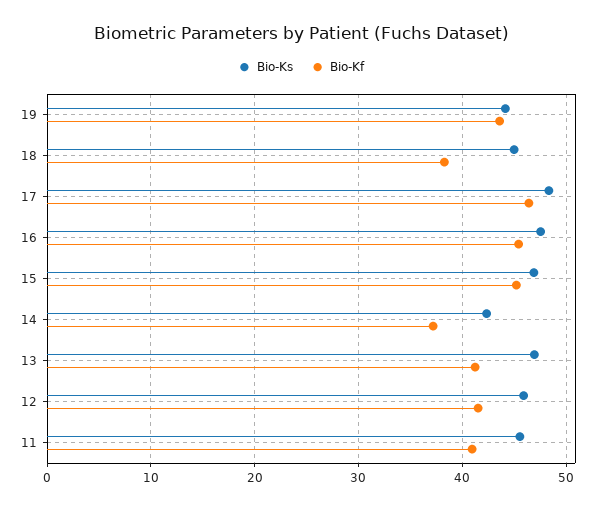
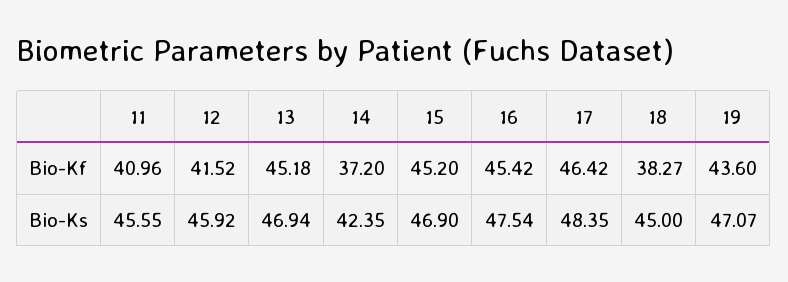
  {
    "Bio-Ks": {
-     "19": 44,
+     "19": 47.07,
      "18": 45,
      "17": 48.35,
      "16": 47.54,
      "15": 46.9,
      "14": 42.35,
      "13": 46.94,
      "12": 45.92,
      "11": 45.55
    },
    "Bio-Kf": {
      "19": 43.6,
      "18": 38.27,
      "17": 46.42,
      "16": 45.42,
      "15": 45.2,
      "14": 37.2,
-     "13": 41,
+     "13": 45.18,
      "12": 41.52,
      "11": 40.96
    }
  }

